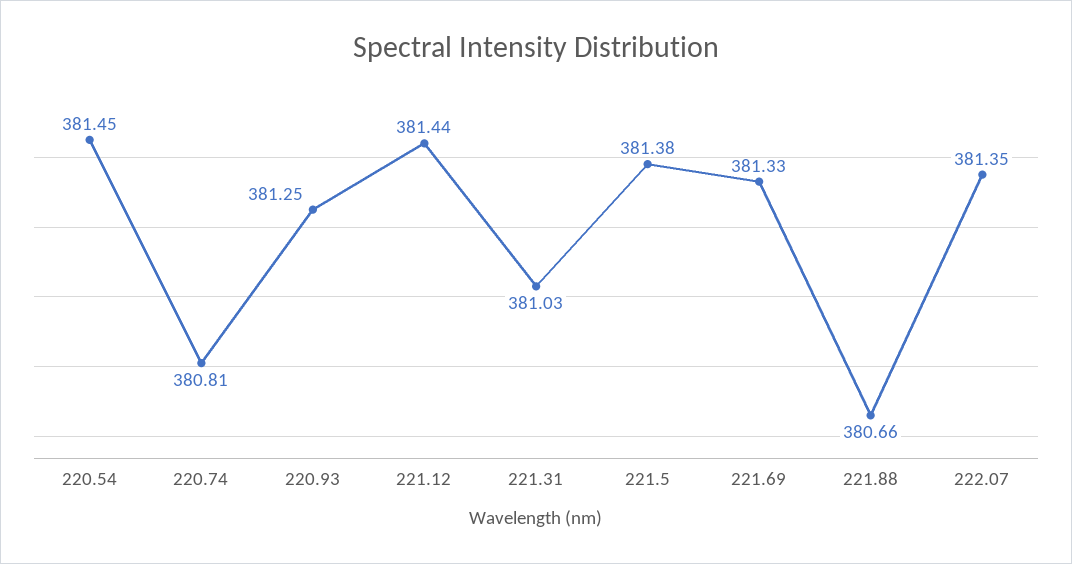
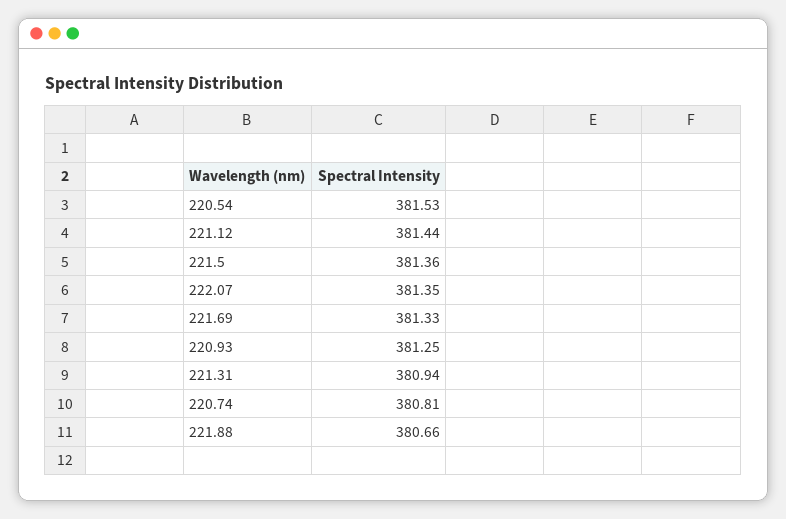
  {
-   "220.54": 381.45,
+   "220.54": 381.53,
    "220.74": 380.81,
    "220.93": 381.25,
    "221.12": 381.44,
-   "221.31": 381.03,
+   "221.31": 380.94,
-   "221.5": 381.38,
+   "221.5": 381.36,
    "221.69": 381.33,
    "221.88": 380.66,
    "222.07": 381.35
  }

